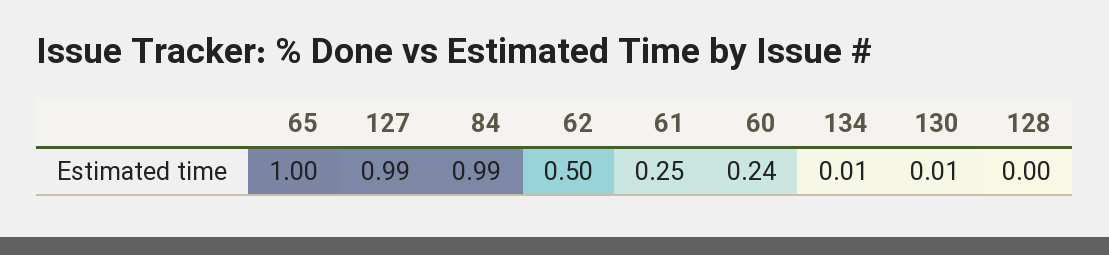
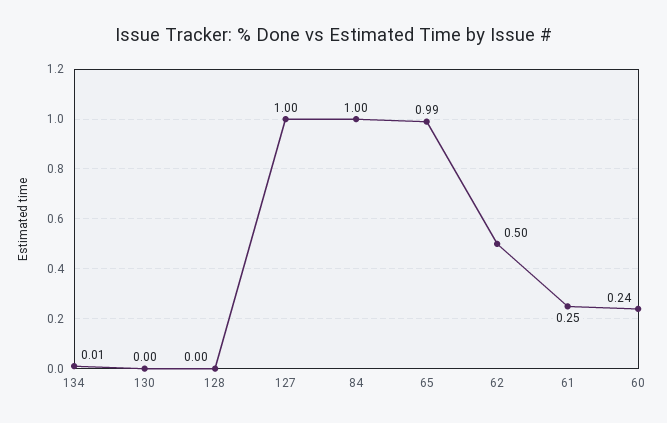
  {
-   "65": 1,
+   "65": 0.99,
-   "127": 0.99,
+   "127": 1,
-   "84": 0.99,
+   "84": 1,
    "62": 0.5,
    "61": 0.25,
    "60": 0.24,
    "134": 0.01,
-   "130": 0.01,
+   "130": 0,
    "128": 0
  }

